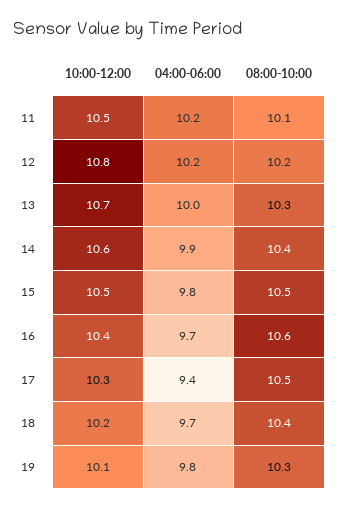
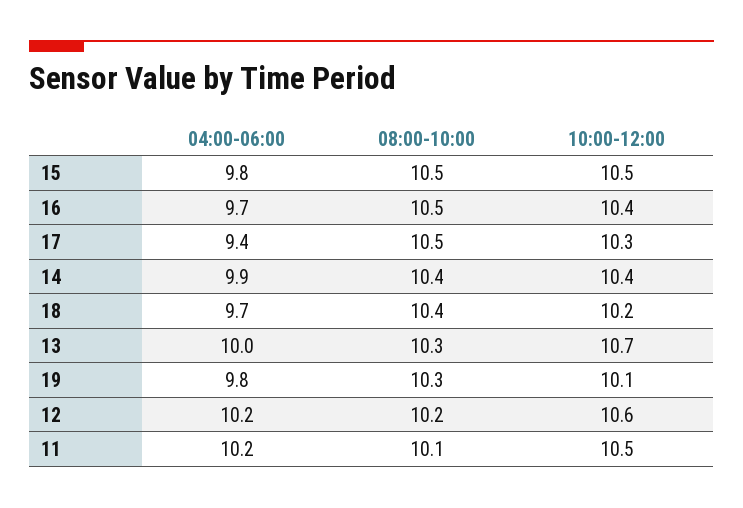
  {
    "10:00-12:00": {
      "11": 10.5,
-     "12": 10.8,
+     "12": 10.6,
      "13": 10.7,
-     "14": 10.6,
+     "14": 10.4,
      "15": 10.5,
      "16": 10.4,
      "17": 10.3,
      "18": 10.2,
      "19": 10.1
    },
    "04:00-06:00": {
      "11": 10.2,
      "12": 10.2,
      "13": 10,
      "14": 9.9,
      "15": 9.8,
      "16": 9.7,
      "17": 9.4,
      "18": 9.7,
      "19": 9.8
    },
    "08:00-10:00": {
      "11": 10.1,
      "12": 10.2,
      "13": 10.3,
      "14": 10.4,
      "15": 10.5,
-     "16": 10.6,
+     "16": 10.5,
      "17": 10.5,
      "18": 10.4,
      "19": 10.3
    }
  }

